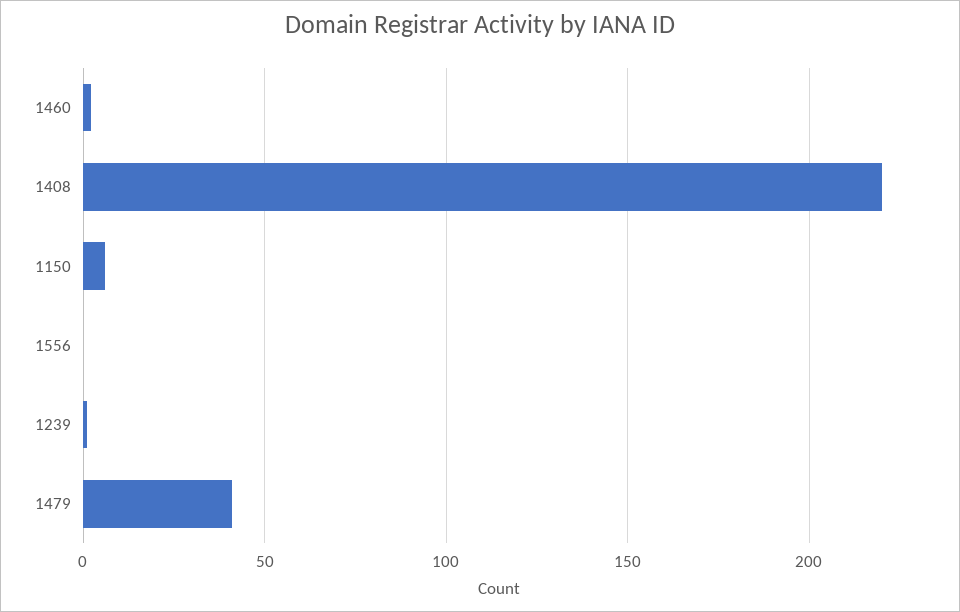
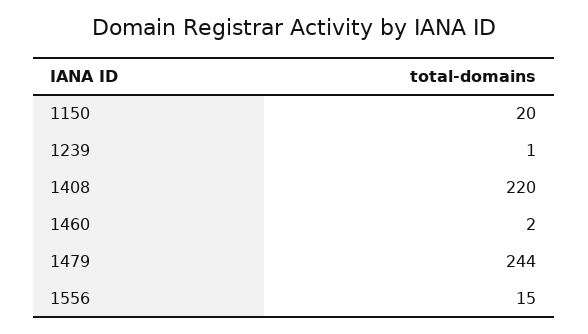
  {
    "1460": 2,
    "1408": 220,
-   "1150": 5,
+   "1150": 20,
-   "1556": 0,
+   "1556": 15,
    "1239": 1,
-   "1479": 40
+   "1479": 244
  }

